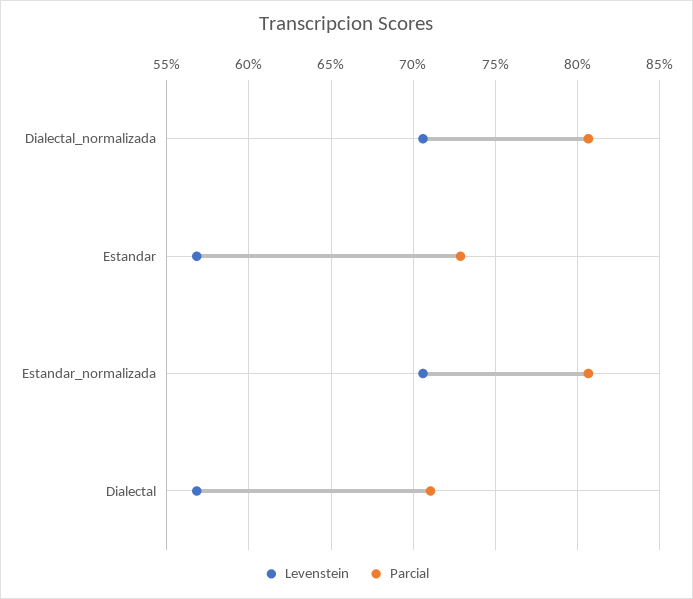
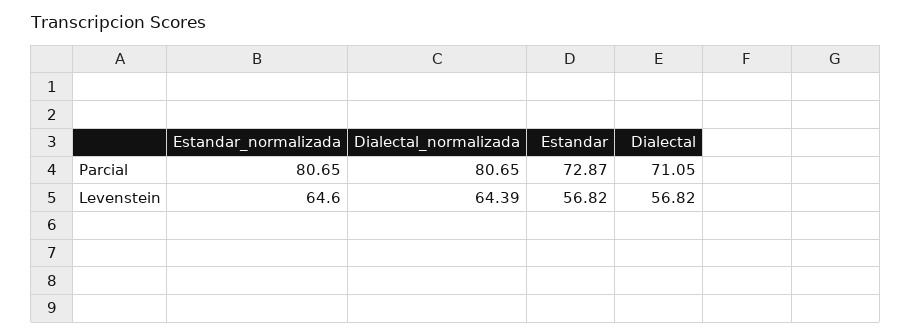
  {
    "Levenstein": {
-     "Dialectal_normalizada": 70.5,
+     "Dialectal_normalizada": 64.39,
      "Estandar": 56.82,
-     "Estandar_normalizada": 70.5,
+     "Estandar_normalizada": 64.6,
      "Dialectal": 56.82
    },
    "Parcial": {
      "Dialectal_normalizada": 80.65,
      "Estandar": 72.87,
      "Estandar_normalizada": 80.65,
      "Dialectal": 71.05
    }
  }

